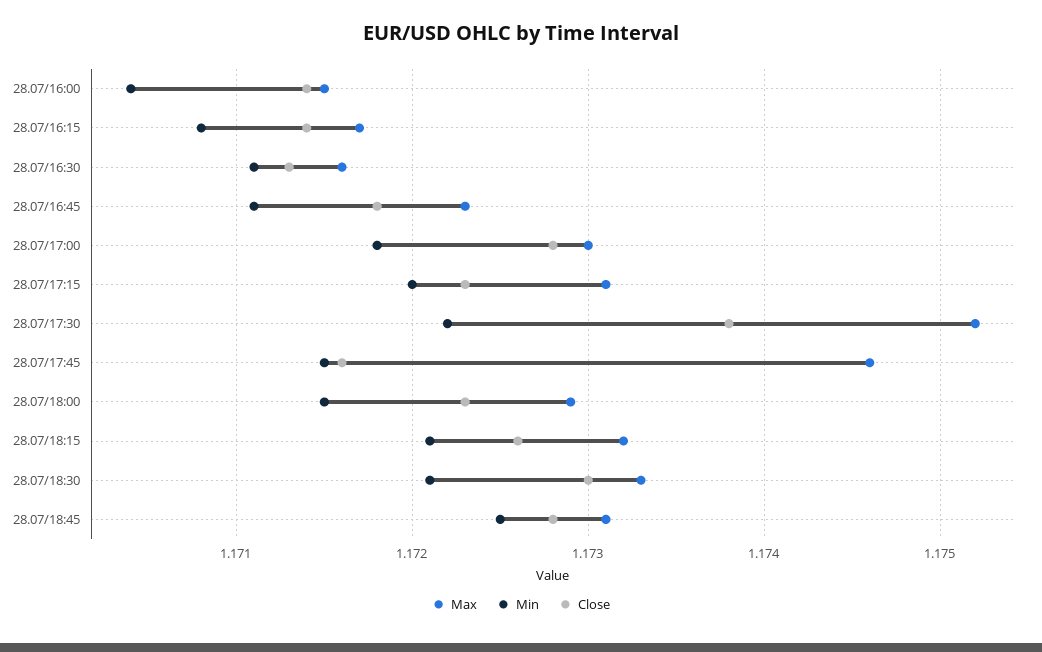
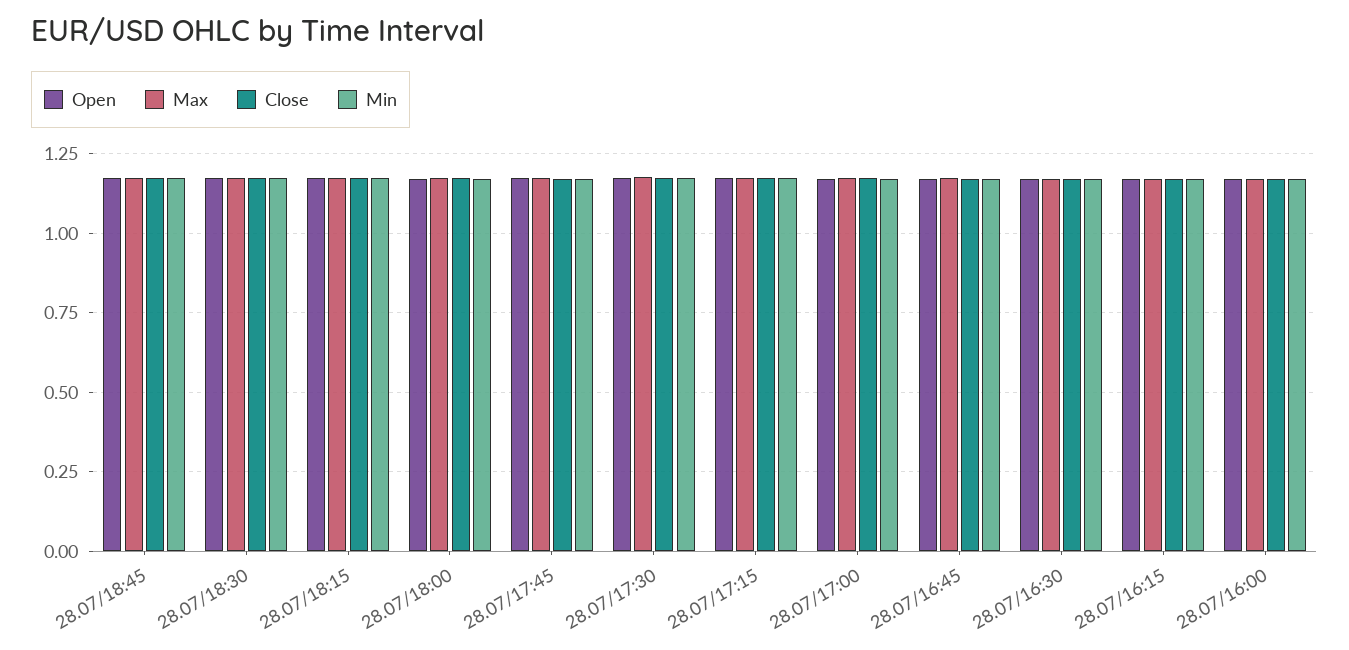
  {
    "Max": {
      "28.07/16:00": 1.1715,
      "28.07/16:15": 1.1717,
      "28.07/16:30": 1.1716,
      "28.07/16:45": 1.1723,
      "28.07/17:00": 1.173,
      "28.07/17:15": 1.1731,
      "28.07/17:30": 1.1752,
      "28.07/17:45": 1.1746,
      "28.07/18:00": 1.1729,
      "28.07/18:15": 1.1732,
      "28.07/18:30": 1.1733,
      "28.07/18:45": 1.1731
    },
    "Min": {
      "28.07/16:00": 1.1704,
      "28.07/16:15": 1.1708,
      "28.07/16:30": 1.1711,
      "28.07/16:45": 1.1711,
      "28.07/17:00": 1.1718,
      "28.07/17:15": 1.172,
      "28.07/17:30": 1.1722,
      "28.07/17:45": 1.1715,
      "28.07/18:00": 1.1715,
      "28.07/18:15": 1.1721,
      "28.07/18:30": 1.1721,
      "28.07/18:45": 1.1725
    },
    "Close": {
      "28.07/16:00": 1.1714,
      "28.07/16:15": 1.1714,
      "28.07/16:30": 1.1713,
      "28.07/16:45": 1.1718,
      "28.07/17:00": 1.1728,
      "28.07/17:15": 1.1723,
      "28.07/17:30": 1.1738,
      "28.07/17:45": 1.1716,
      "28.07/18:00": 1.1723,
      "28.07/18:15": 1.1726,
      "28.07/18:30": 1.173,
      "28.07/18:45": 1.1728
-   }
+   },
+   "Open": {
+     "28.07/18:45": 1.175,
+     "28.07/18:30": 1.175,
+     "28.07/18:15": 1.175,
+     "28.07/18:00": 1.175,
+     "28.07/17:45": 1.175,
+     "28.07/17:30": 1.175,
+     "28.07/17:15": 1.175,
+     "28.07/17:00": 1.175,
+     "28.07/16:45": 1.175,
+     "28.07/16:30": 1.175,
+     "28.07/16:15": 1.175,
+     "28.07/16:00": 1.175
+   }
  }

